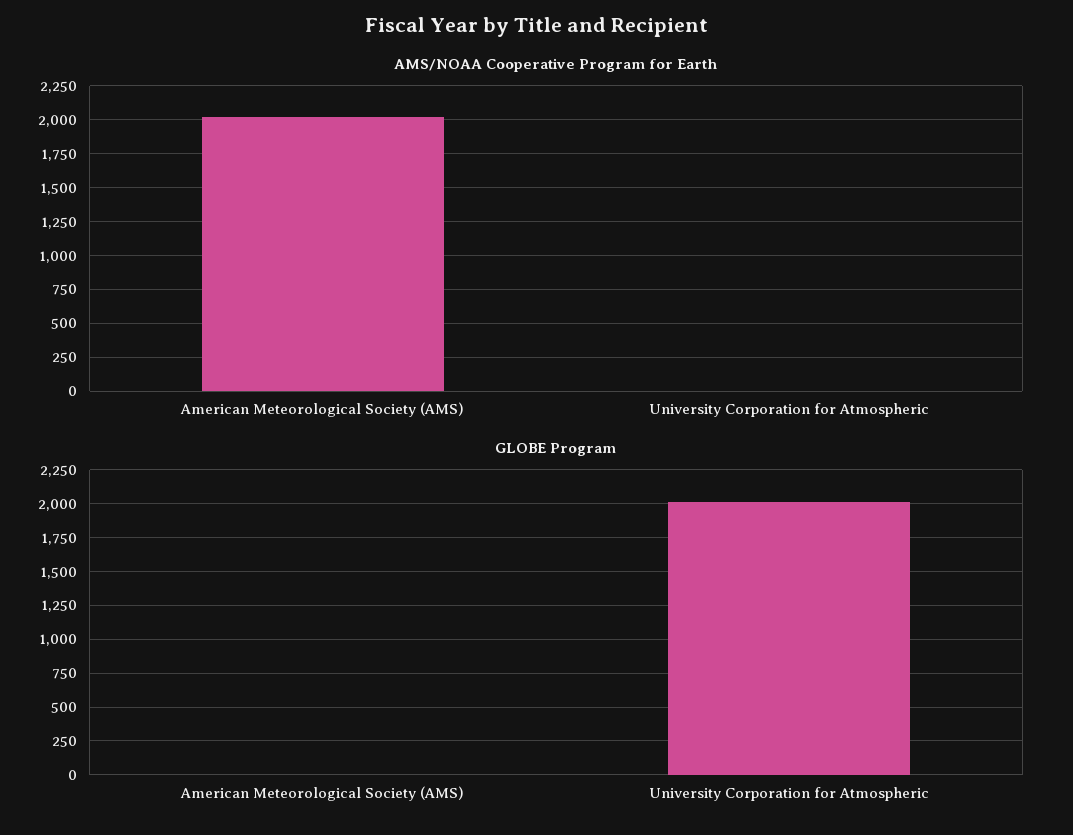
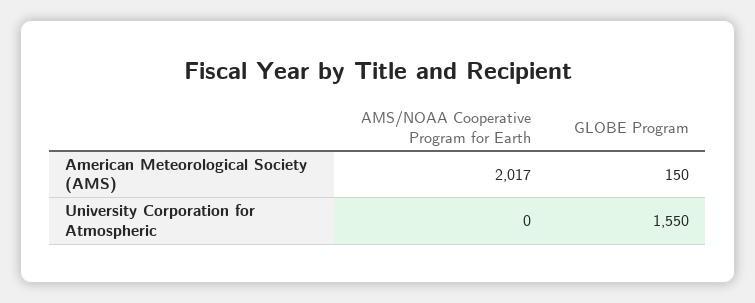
  {
    "AMS/NOAA Cooperative Program for Earth": {
      "American Meteorological Society (AMS)": 2017,
      "University Corporation for Atmospheric": 0
    },
    "GLOBE Program": {
-     "American Meteorological Society (AMS)": 0,
+     "American Meteorological Society (AMS)": 150,
-     "University Corporation for Atmospheric": 2000
+     "University Corporation for Atmospheric": 1550
    }
  }

